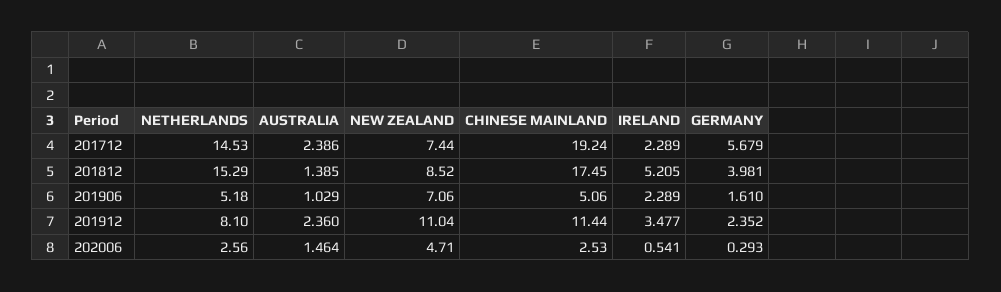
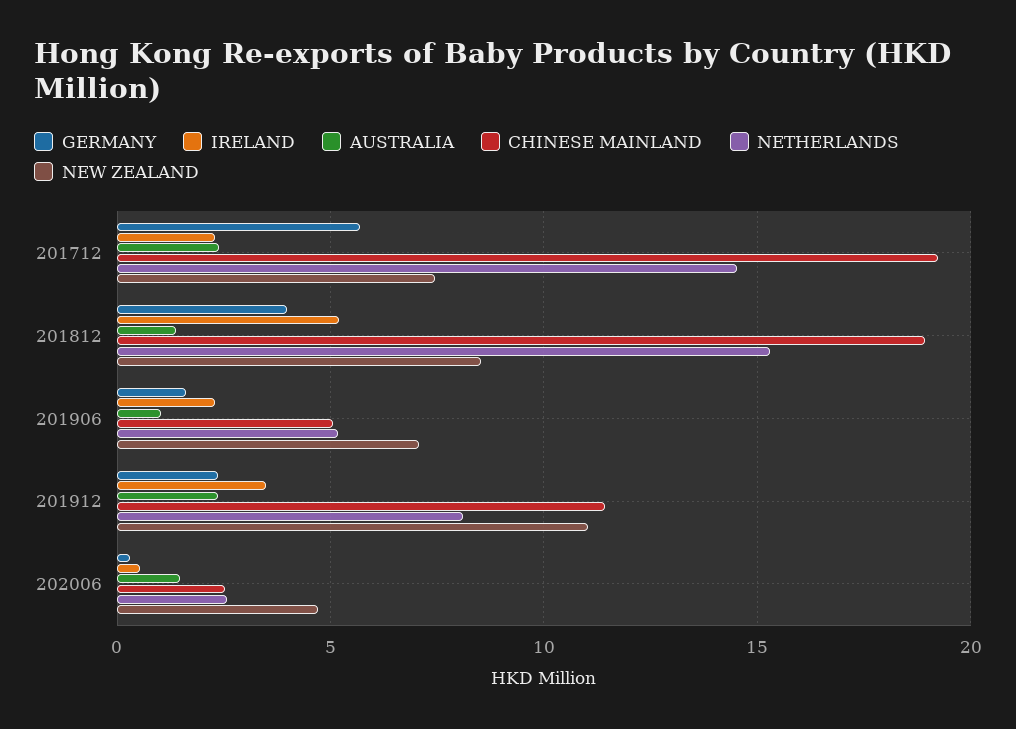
  {
    "NETHERLANDS": {
      "201712": 14.53,
      "201812": 15.29,
      "201906": 5.18,
      "201912": 8.1,
      "202006": 2.56
    },
    "AUSTRALIA": {
      "201712": 2.386,
      "201812": 1.385,
      "201906": 1.029,
      "201912": 2.36,
      "202006": 1.464
    },
    "NEW ZEALAND": {
      "201712": 7.44,
      "201812": 8.52,
      "201906": 7.06,
      "201912": 11.04,
      "202006": 4.71
    },
    "CHINESE MAINLAND": {
      "201712": 19.24,
-     "201812": 17.45,
+     "201812": 19,
      "201906": 5.06,
      "201912": 11.44,
      "202006": 2.53
    },
    "IRELAND": {
      "201712": 2.289,
      "201812": 5.205,
      "201906": 2.289,
      "201912": 3.477,
      "202006": 0.541
    },
    "GERMANY": {
      "201712": 5.679,
      "201812": 3.981,
      "201906": 1.61,
      "201912": 2.352,
      "202006": 0.293
    }
  }

